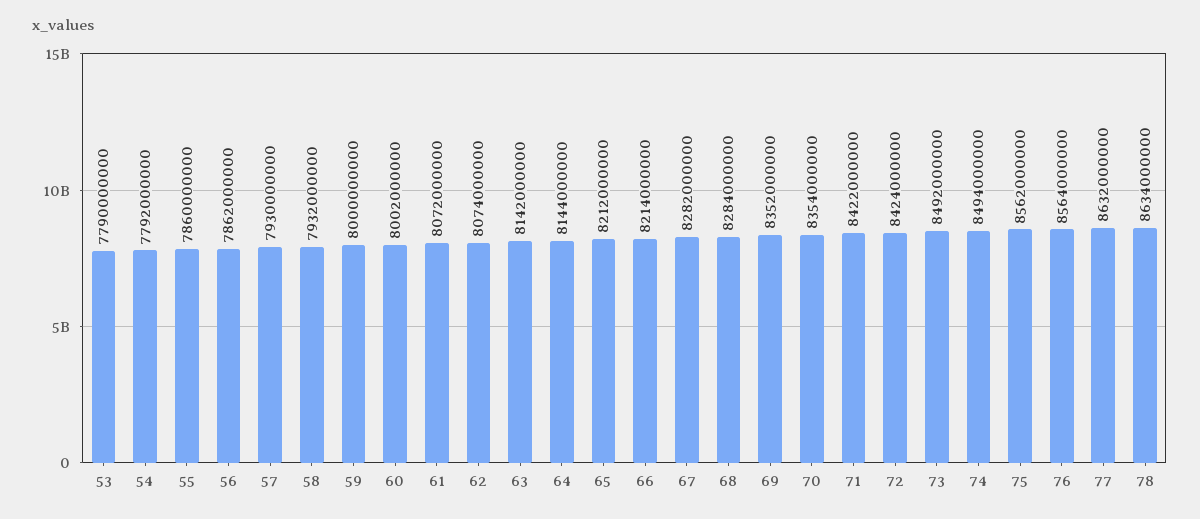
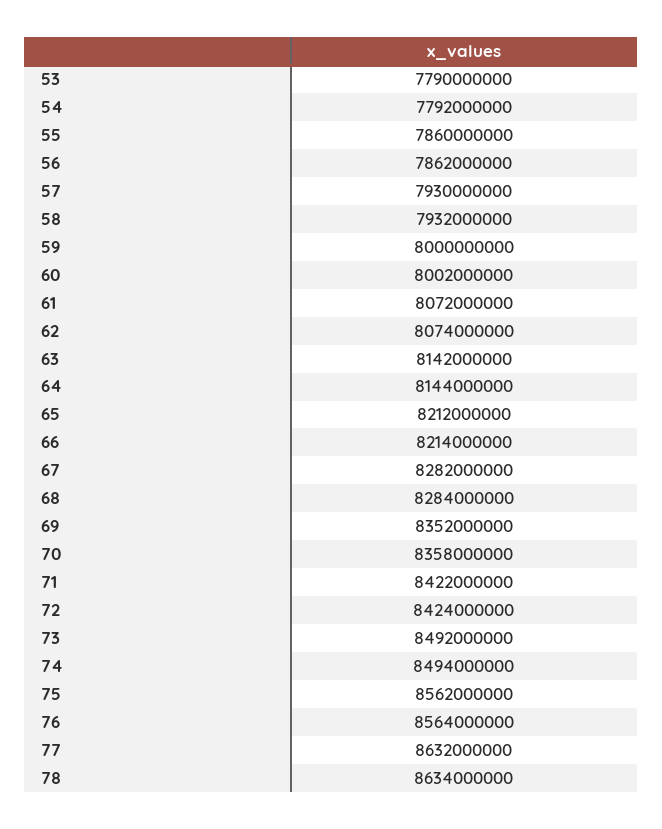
  {
    "53": 7790000000,
    "54": 7792000000,
    "55": 7860000000,
    "56": 7862000000,
    "57": 7930000000,
    "58": 7932000000,
    "59": 8000000000,
    "60": 8002000000,
    "61": 8072000000,
    "62": 8074000000,
    "63": 8142000000,
    "64": 8144000000,
    "65": 8212000000,
    "66": 8214000000,
    "67": 8282000000,
    "68": 8284000000,
    "69": 8352000000,
-   "70": 8354000000,
+   "70": 8358000000,
    "71": 8422000000,
    "72": 8424000000,
    "73": 8492000000,
    "74": 8494000000,
    "75": 8562000000,
    "76": 8564000000,
    "77": 8632000000,
    "78": 8634000000
  }

